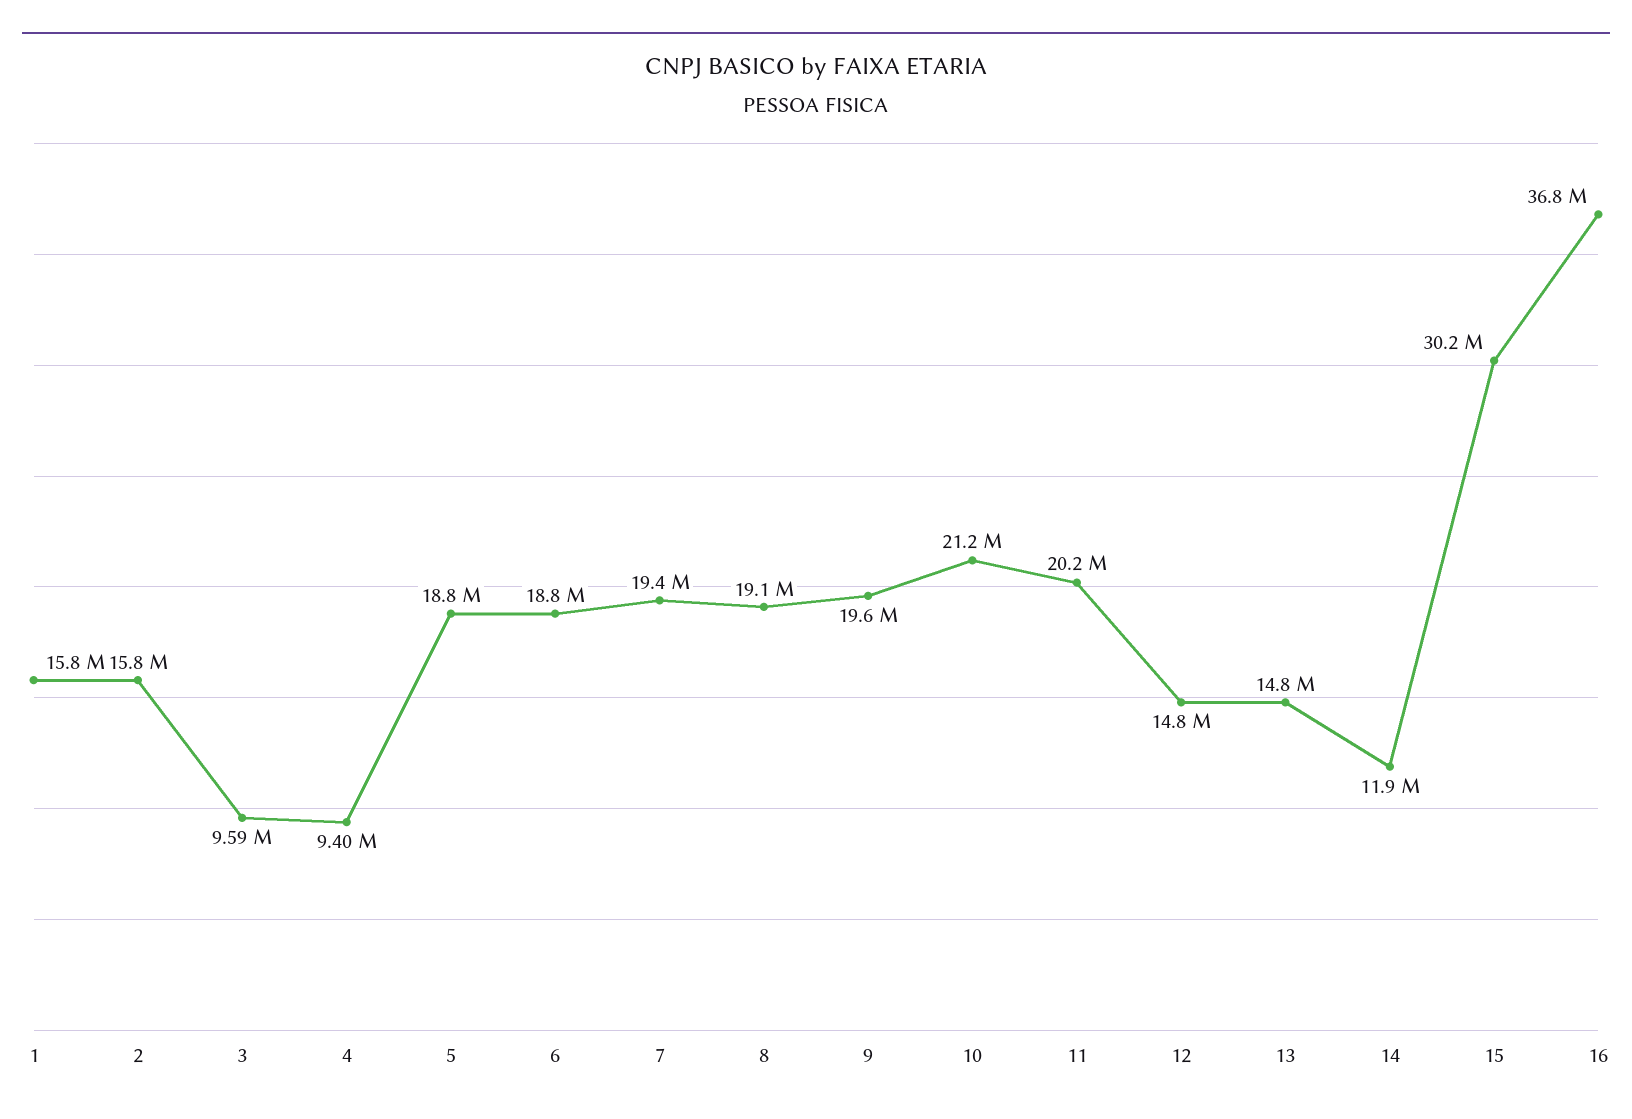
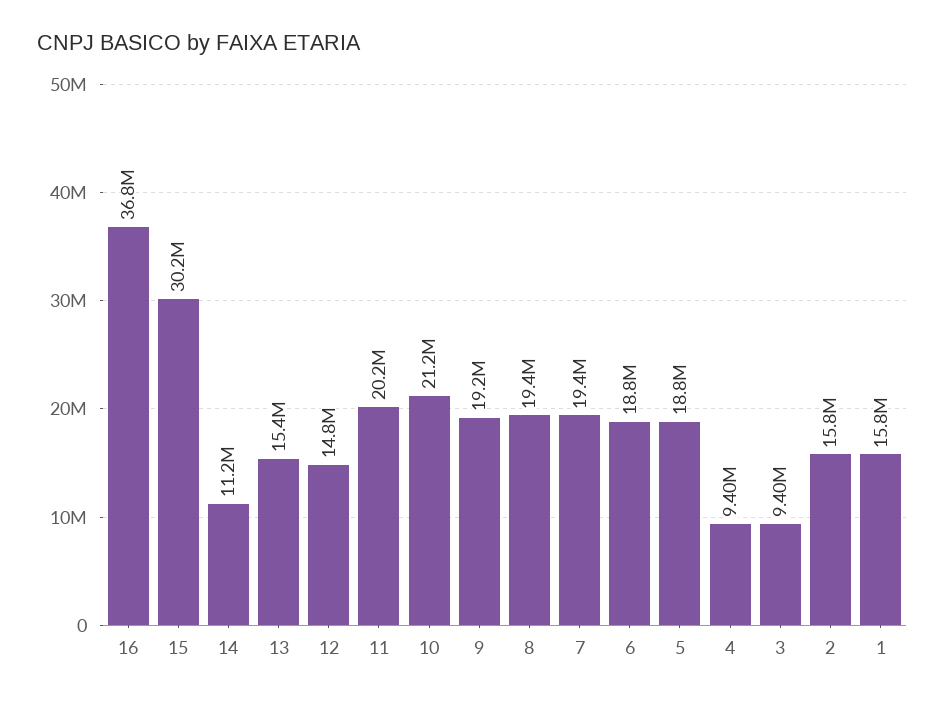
  {
    "1": 15800000,
    "2": 15800000,
-   "3": 9590000,
+   "3": 9400000,
    "4": 9400000,
    "5": 18800000,
    "6": 18800000,
    "7": 19400000,
-   "8": 19100000,
+   "8": 19400000,
-   "9": 19600000,
+   "9": 19200000,
    "10": 21200000,
    "11": 20200000,
    "12": 14800000,
-   "13": 14800000,
+   "13": 15400000,
-   "14": 11900000,
+   "14": 11200000,
    "15": 30200000,
    "16": 36800000
  }

